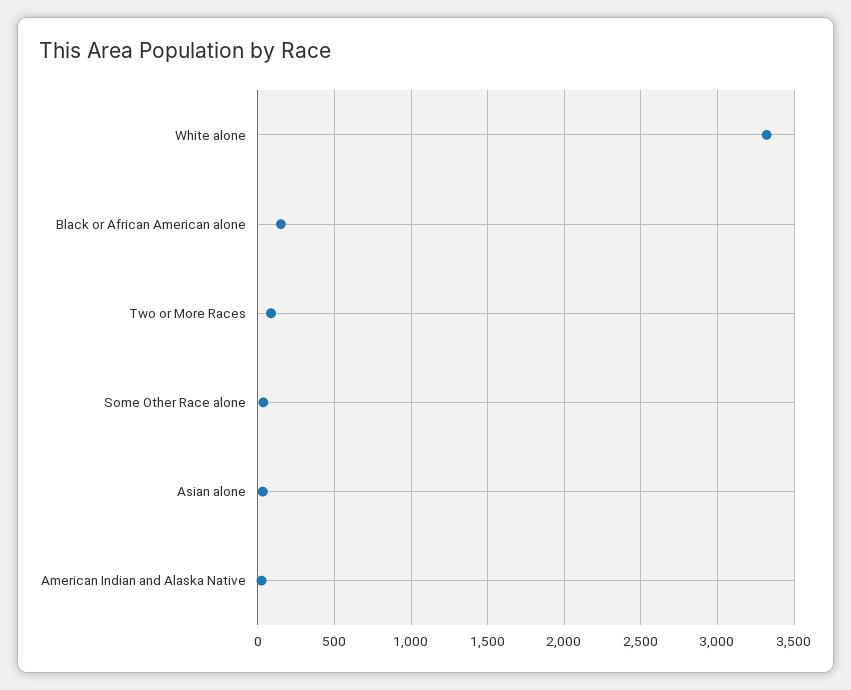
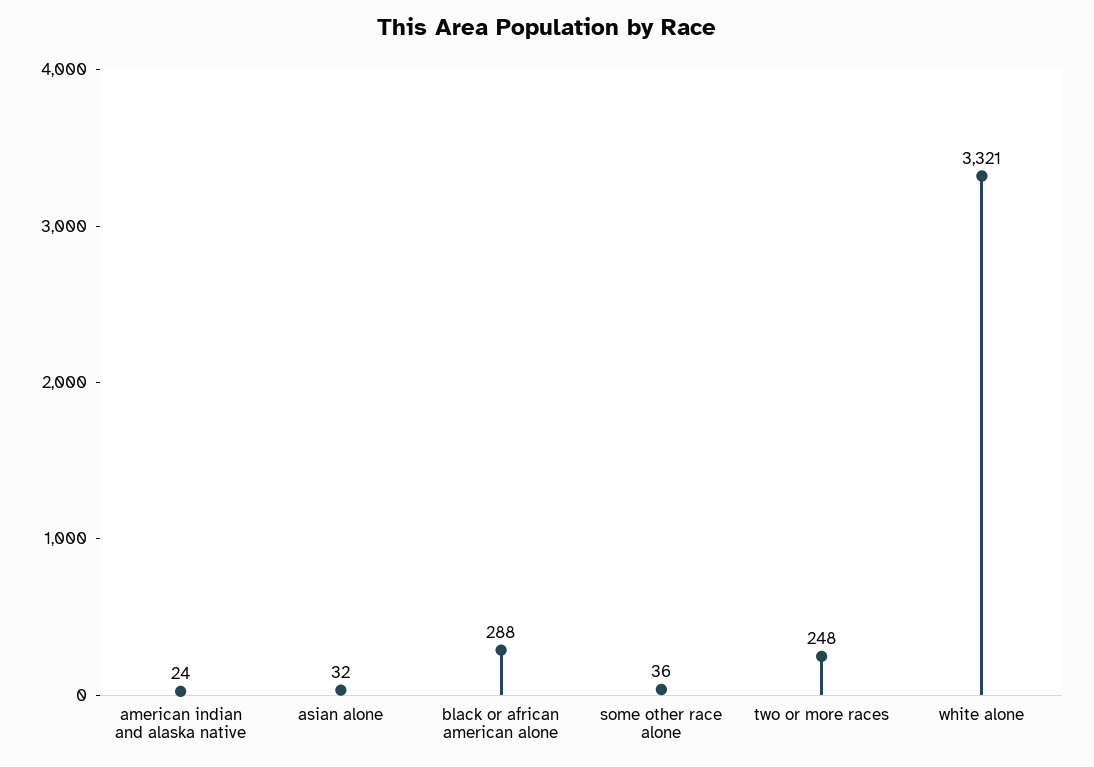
  {
    "White alone": 3321,
-   "Black or African American alone": 150,
+   "Black or African American alone": 288,
-   "Two or More Races": 100,
+   "Two or More Races": 248,
    "Some Other Race alone": 36,
    "Asian alone": 32,
    "American Indian and Alaska Native": 24
  }

